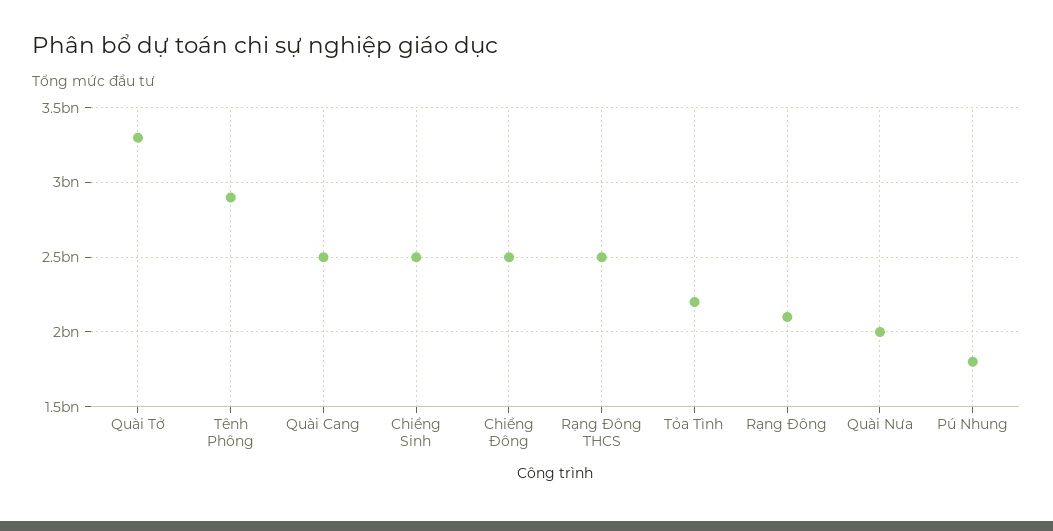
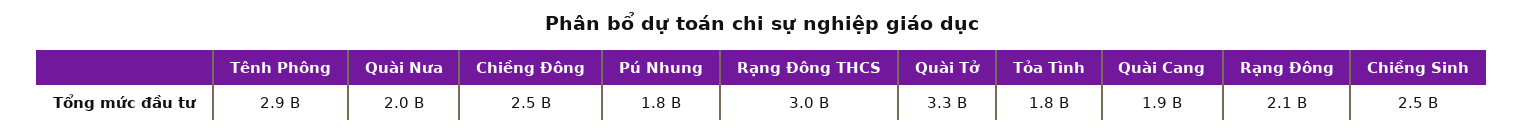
  {
    "Quài Tở": 3300000000,
    "Tênh Phông": 2900000000,
-   "Quài Cang": 2500000000,
+   "Quài Cang": 1900000000,
    "Chiềng Sinh": 2500000000,
    "Chiềng Đông": 2500000000,
-   "Rạng Đông THCS": 2500000000,
+   "Rạng Đông THCS": 3000000000,
-   "Tỏa Tình": 2200000000,
+   "Tỏa Tình": 1800000000,
    "Rạng Đông": 2100000000,
    "Quài Nưa": 2000000000,
    "Pú Nhung": 1800000000
  }

